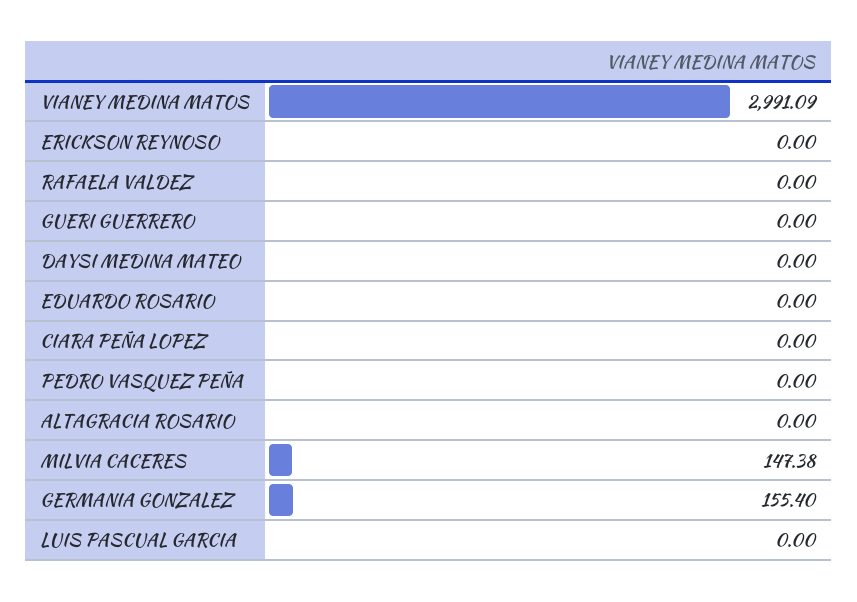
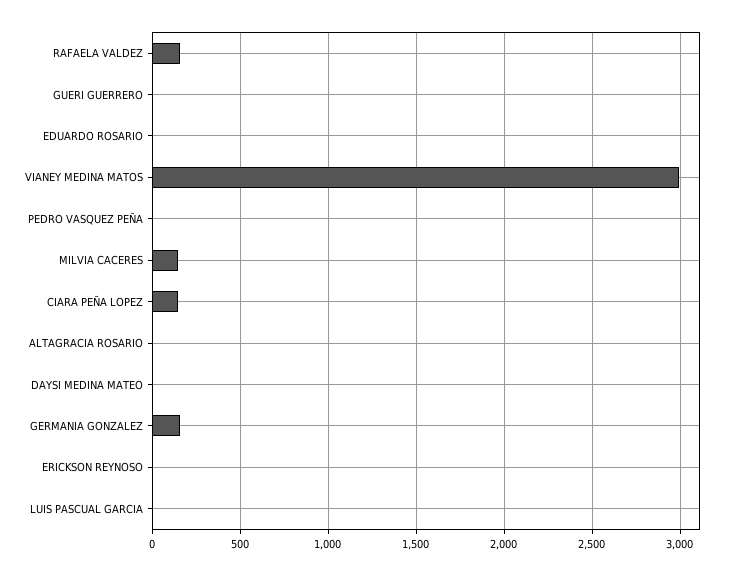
  {
    "VIANEY MEDINA MATOS": 2991.09,
    "ERICKSON REYNOSO": 0,
-   "RAFAELA VALDEZ": 0,
+   "RAFAELA VALDEZ": 150,
    "GUERI GUERRERO": 0,
    "DAYSI MEDINA MATEO": 0,
    "EDUARDO ROSARIO": 0,
-   "CIARA PEÑA LOPEZ": 0,
+   "CIARA PEÑA LOPEZ": 150,
    "PEDRO VASQUEZ PEÑA": 0,
    "ALTAGRACIA ROSARIO": 0,
    "MILVIA CACERES": 147.38,
    "GERMANIA GONZALEZ": 155.4,
    "LUIS PASCUAL GARCIA": 0
  }

